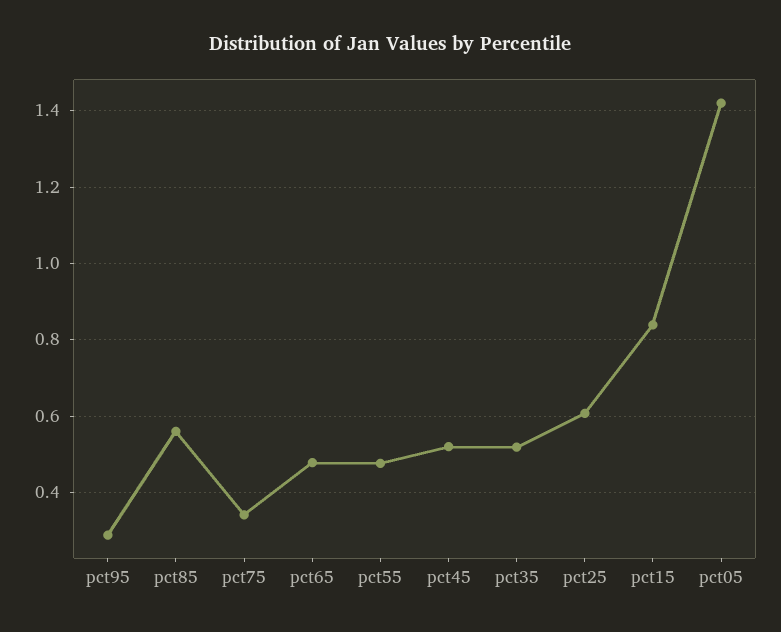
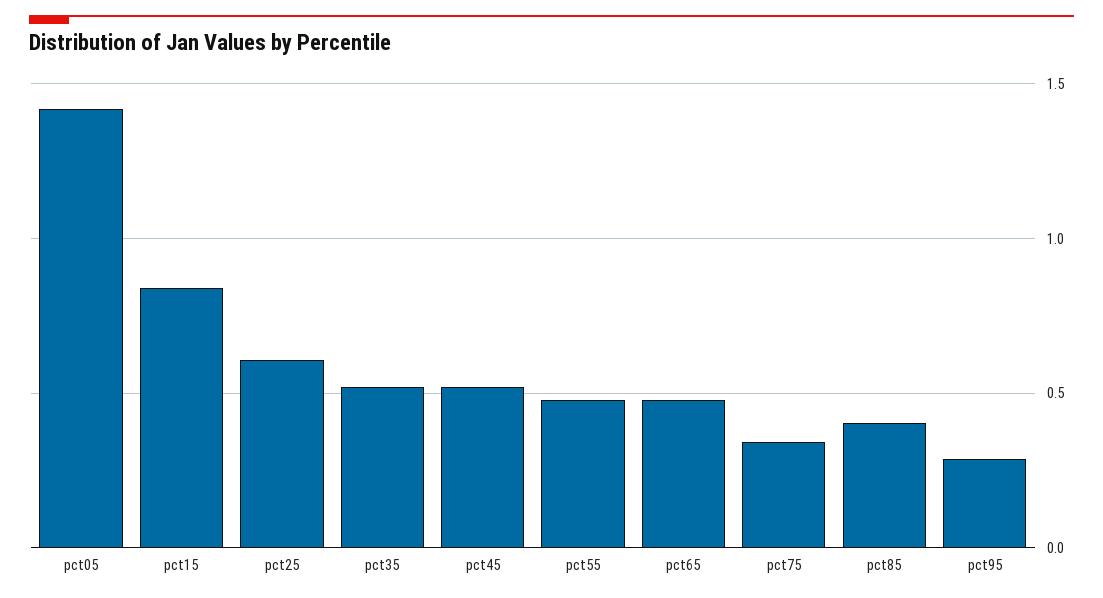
  {
    "pct95": 0.28,
-   "pct85": 0.56,
+   "pct85": 0.4,
    "pct75": 0.34,
    "pct65": 0.48,
    "pct55": 0.48,
    "pct45": 0.52,
    "pct35": 0.52,
    "pct25": 0.6,
    "pct15": 0.84,
    "pct05": 1.42
  }

